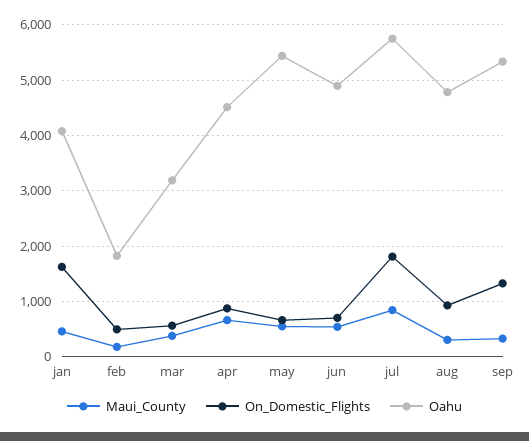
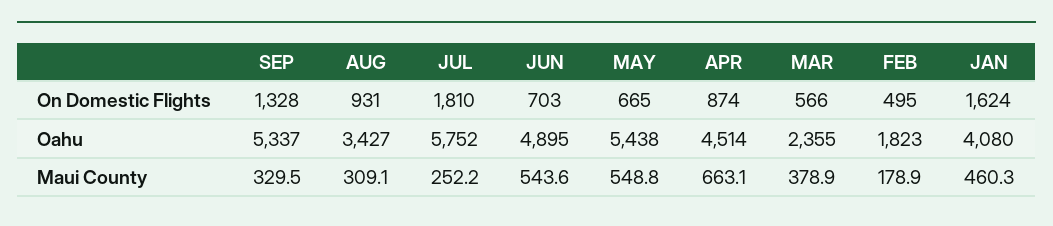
  {
    "Maui_County": {
      "jan": 460.3,
      "feb": 178.9,
      "mar": 378.9,
      "apr": 663.1,
      "may": 548.8,
      "jun": 543.6,
-     "jul": 800,
+     "jul": 252.2,
      "aug": 309.1,
      "sep": 329.5
    },
    "On_Domestic_Flights": {
      "jan": 1624,
      "feb": 495,
      "mar": 566,
      "apr": 874,
      "may": 665,
      "jun": 703,
      "jul": 1810,
      "aug": 931,
      "sep": 1328
    },
    "Oahu": {
      "jan": 4080,
      "feb": 1823,
-     "mar": 3200,
+     "mar": 2355,
      "apr": 4514,
      "may": 5438,
      "jun": 4895,
      "jul": 5752,
-     "aug": 4800,
+     "aug": 3427,
      "sep": 5337
    }
  }

